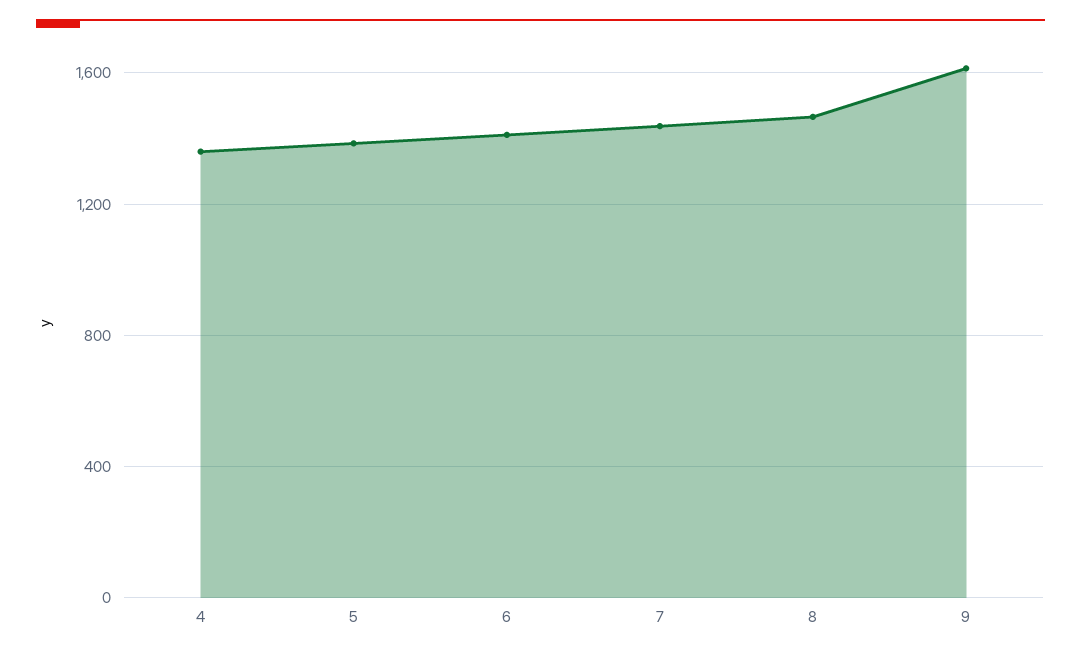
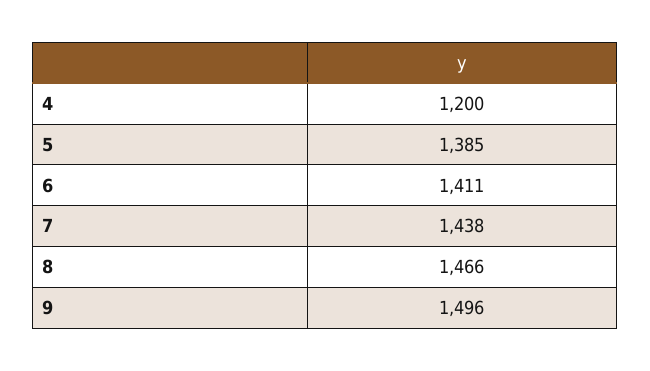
  {
-   "4": 1350,
+   "4": 1200,
    "5": 1385,
    "6": 1411,
    "7": 1438,
    "8": 1466,
-   "9": 1600
+   "9": 1496
  }

